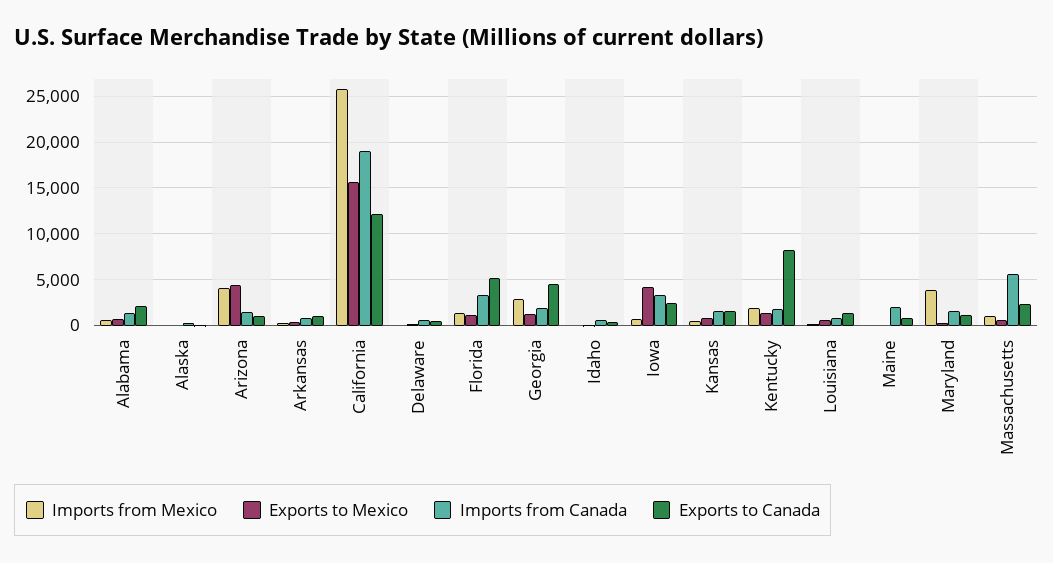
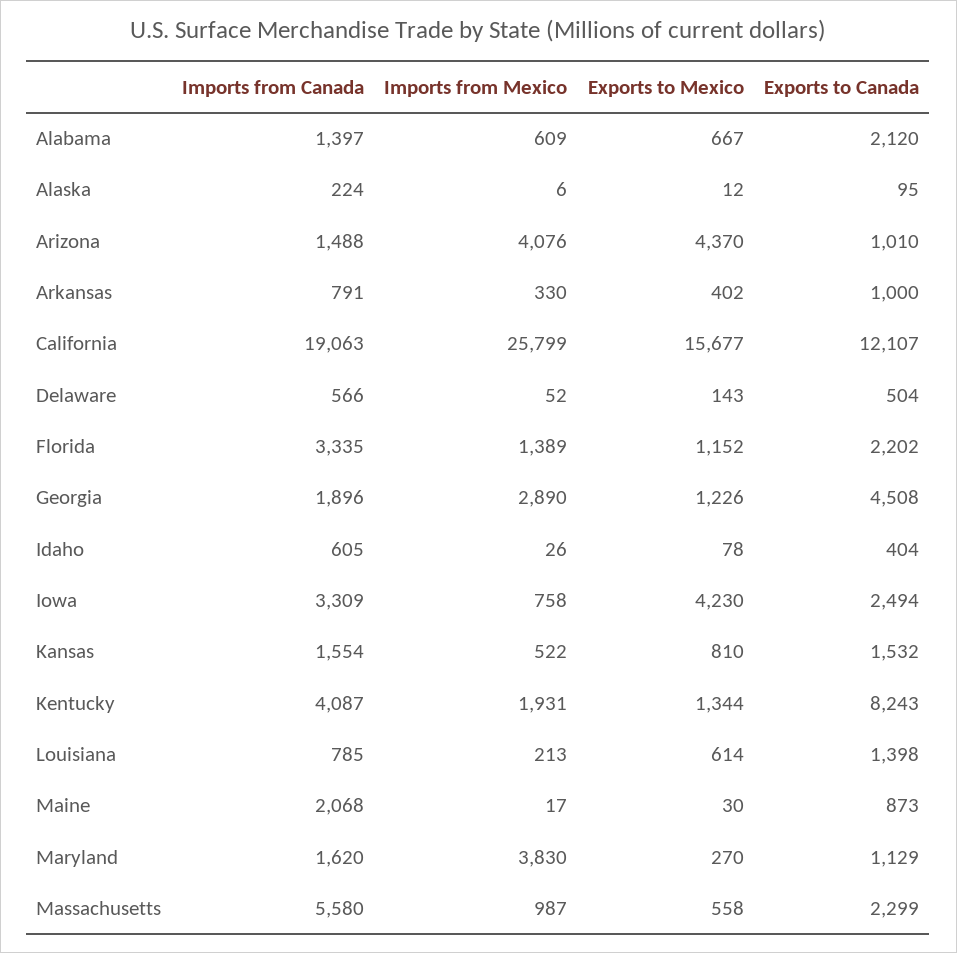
  {
    "Imports from Mexico": {
      "Alabama": 609,
      "Alaska": 6,
      "Arizona": 4076,
      "Arkansas": 330,
      "California": 25799,
      "Delaware": 52,
      "Florida": 1389,
      "Georgia": 2890,
      "Idaho": 26,
      "Iowa": 758,
      "Kansas": 522,
      "Kentucky": 1931,
      "Louisiana": 213,
      "Maine": 17,
      "Maryland": 3830,
      "Massachusetts": 987
    },
    "Exports to Mexico": {
      "Alabama": 667,
      "Alaska": 12,
      "Arizona": 4370,
      "Arkansas": 402,
      "California": 15677,
      "Delaware": 143,
      "Florida": 1152,
      "Georgia": 1226,
      "Idaho": 78,
      "Iowa": 4230,
      "Kansas": 810,
      "Kentucky": 1344,
      "Louisiana": 614,
      "Maine": 30,
      "Maryland": 270,
      "Massachusetts": 558
    },
    "Imports from Canada": {
      "Alabama": 1397,
      "Alaska": 224,
      "Arizona": 1488,
      "Arkansas": 791,
      "California": 19063,
      "Delaware": 566,
      "Florida": 3335,
      "Georgia": 1896,
      "Idaho": 605,
      "Iowa": 3309,
      "Kansas": 1554,
-     "Kentucky": 2000,
+     "Kentucky": 4087,
      "Louisiana": 785,
      "Maine": 2068,
      "Maryland": 1620,
      "Massachusetts": 5580
    },
    "Exports to Canada": {
      "Alabama": 2120,
      "Alaska": 95,
      "Arizona": 1010,
      "Arkansas": 1000,
      "California": 12107,
      "Delaware": 504,
-     "Florida": 5000,
+     "Florida": 2202,
      "Georgia": 4508,
      "Idaho": 404,
      "Iowa": 2494,
      "Kansas": 1532,
      "Kentucky": 8243,
      "Louisiana": 1398,
      "Maine": 873,
      "Maryland": 1129,
      "Massachusetts": 2299
    }
  }

